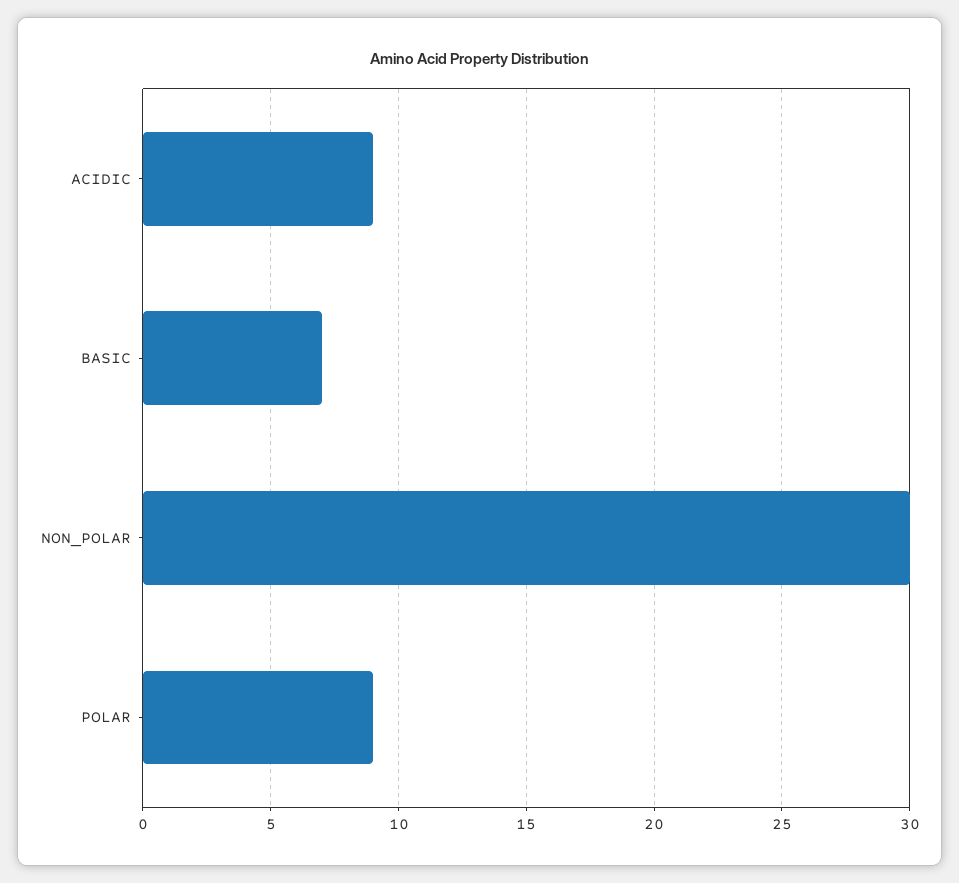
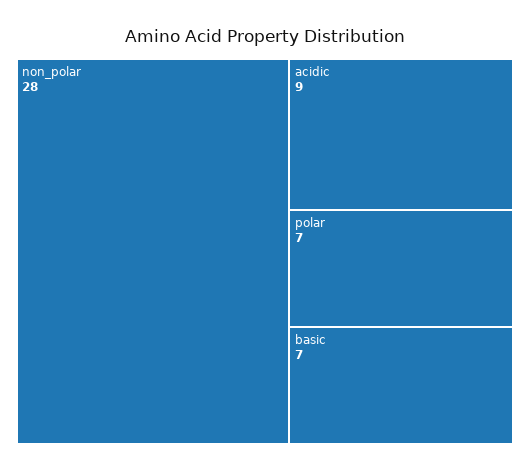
  {
    "ACIDIC": 9,
    "BASIC": 7,
-   "NON_POLAR": 30,
+   "NON_POLAR": 28,
-   "POLAR": 9
+   "POLAR": 7
  }

